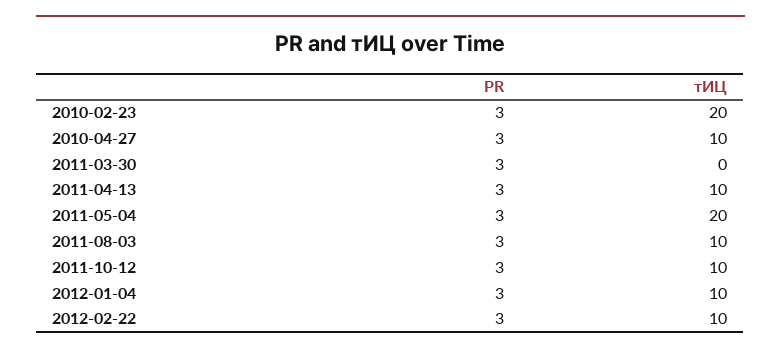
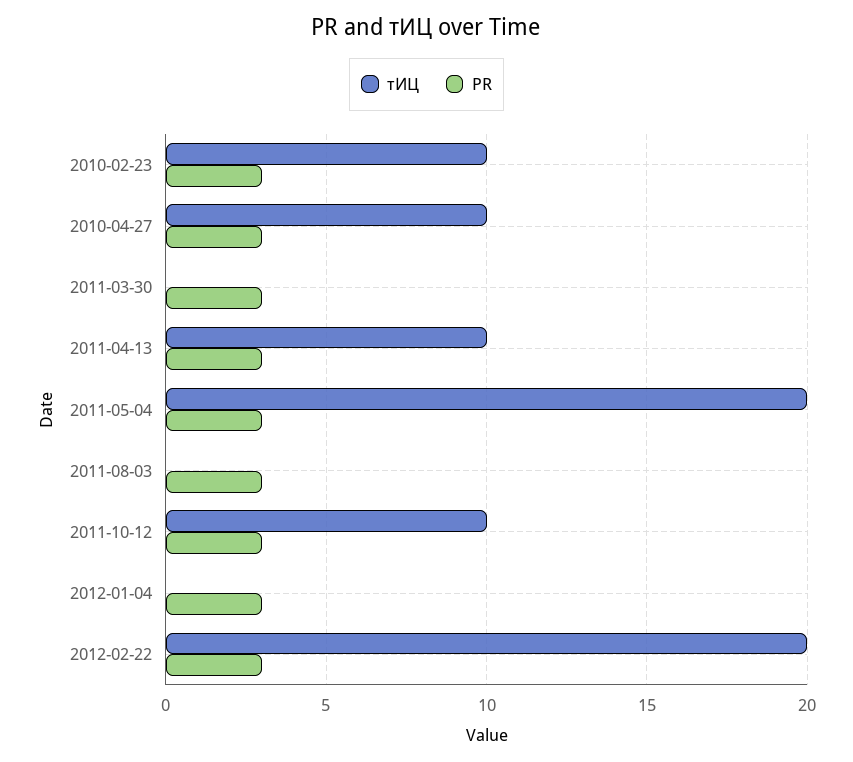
  {
    "PR": {
      "2010-02-23": 3,
      "2010-04-27": 3,
      "2011-03-30": 3,
      "2011-04-13": 3,
      "2011-05-04": 3,
      "2011-08-03": 3,
      "2011-10-12": 3,
      "2012-01-04": 3,
      "2012-02-22": 3
    },
    "тИЦ": {
-     "2010-02-23": 20,
+     "2010-02-23": 10,
      "2010-04-27": 10,
      "2011-03-30": 0,
      "2011-04-13": 10,
      "2011-05-04": 20,
-     "2011-08-03": 10,
+     "2011-08-03": 0,
      "2011-10-12": 10,
-     "2012-01-04": 10,
+     "2012-01-04": 0,
-     "2012-02-22": 10
+     "2012-02-22": 20
    }
  }

